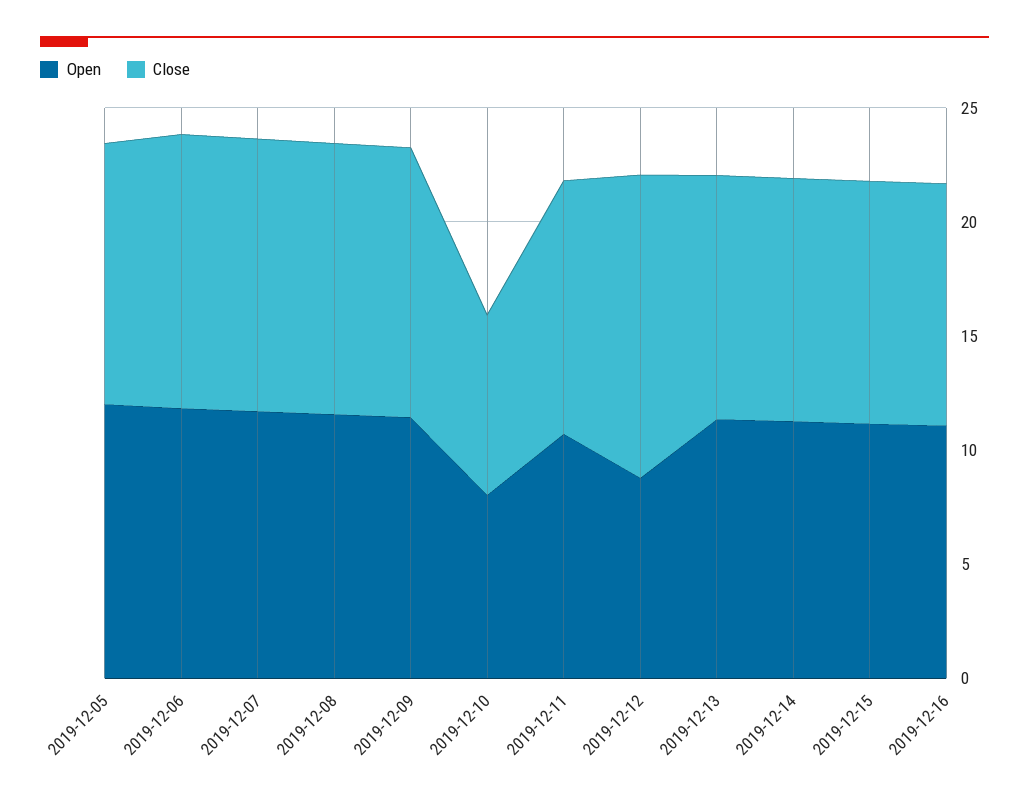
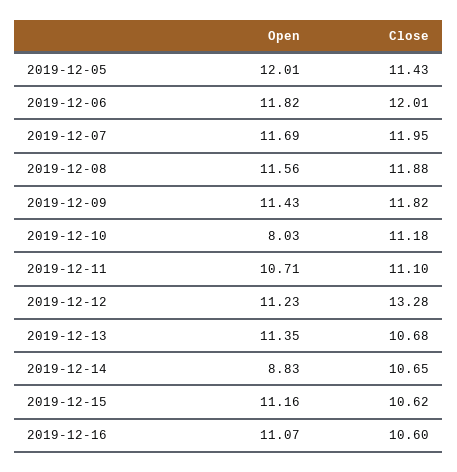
  {
    "Open": {
      "2019-12-05": 12.01,
      "2019-12-06": 11.82,
      "2019-12-07": 11.69,
      "2019-12-08": 11.56,
      "2019-12-09": 11.43,
      "2019-12-10": 8.03,
      "2019-12-11": 10.71,
-     "2019-12-12": 9,
+     "2019-12-12": 11.23,
      "2019-12-13": 11.35,
-     "2019-12-14": 11,
+     "2019-12-14": 8.83,
      "2019-12-15": 11.16,
      "2019-12-16": 11.07
    },
    "Close": {
      "2019-12-05": 11.43,
      "2019-12-06": 12.01,
      "2019-12-07": 11.95,
      "2019-12-08": 11.88,
      "2019-12-09": 11.82,
-     "2019-12-10": 8,
+     "2019-12-10": 11.18,
      "2019-12-11": 11.1,
      "2019-12-12": 13.28,
      "2019-12-13": 10.68,
      "2019-12-14": 10.65,
      "2019-12-15": 10.62,
      "2019-12-16": 10.6
    }
  }

